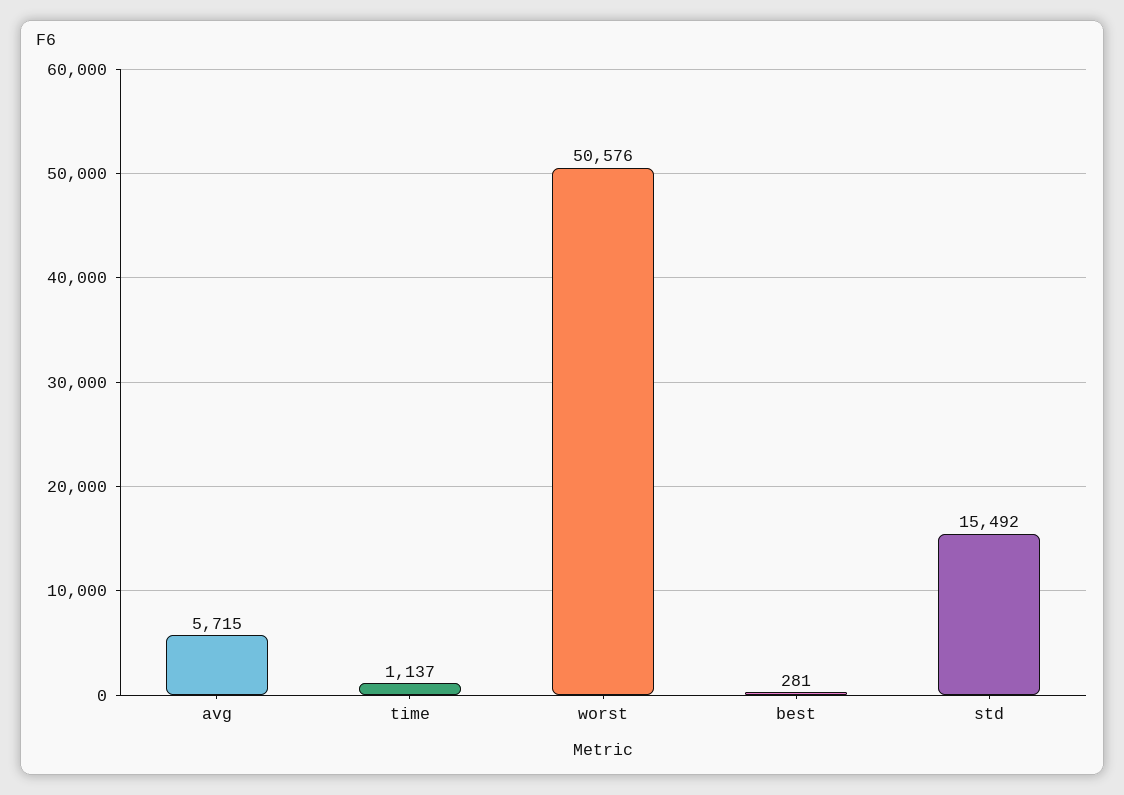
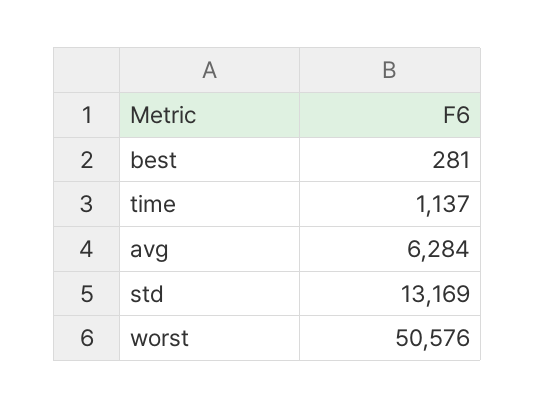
  {
-   "avg": 5715,
+   "avg": 6284,
    "time": 1137,
    "worst": 50576,
    "best": 281,
-   "std": 15492
+   "std": 13169
  }

